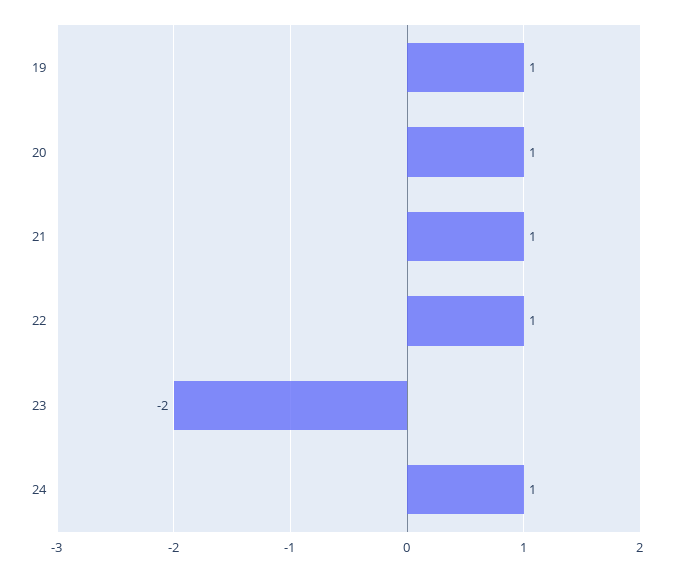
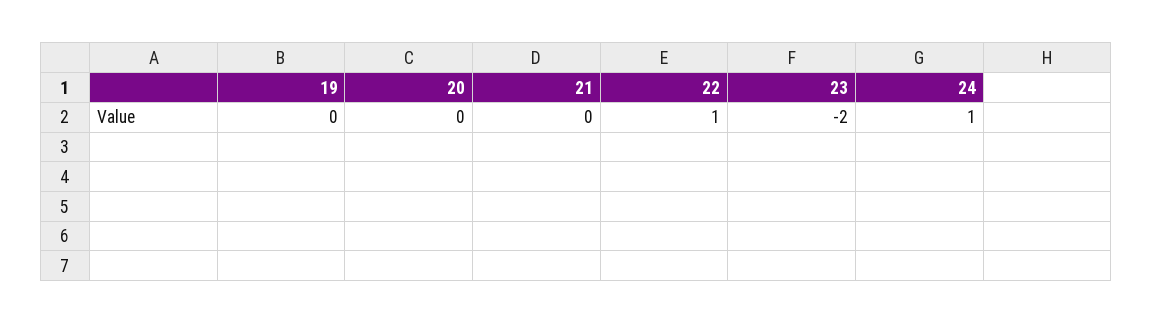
  {
-   "19": 1,
+   "19": 0,
-   "20": 1,
+   "20": 0,
-   "21": 1,
+   "21": 0,
    "22": 1,
    "23": -2,
    "24": 1
  }

